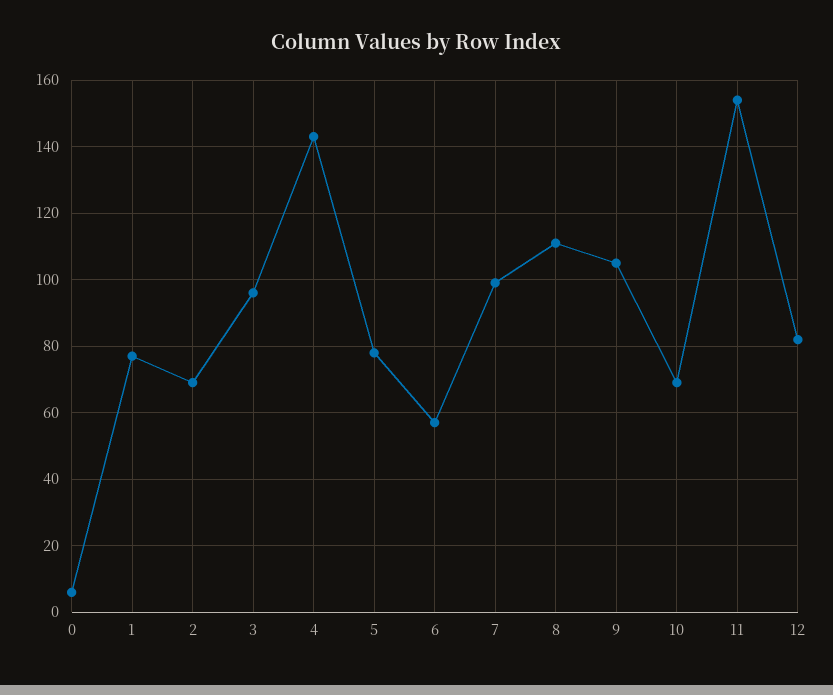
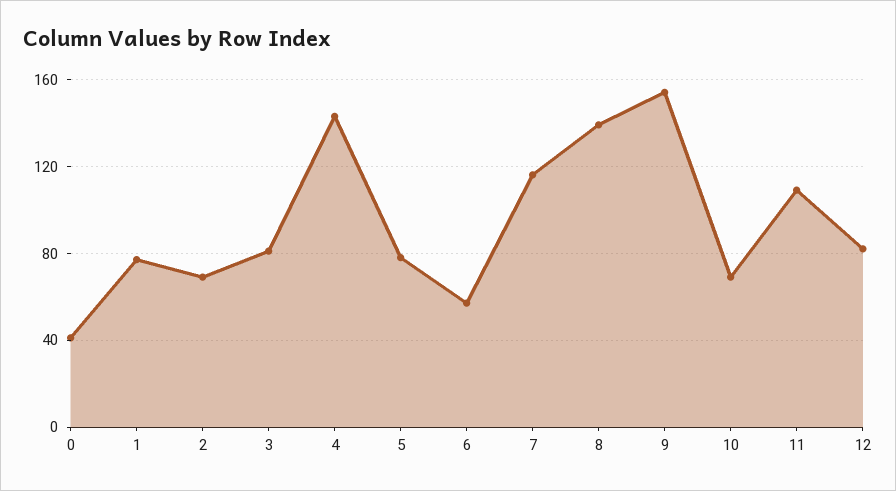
  {
-   "0": 5,
+   "0": 40,
    "1": 75,
    "2": 70,
-   "3": 95,
+   "3": 80,
    "4": 145,
    "5": 80,
    "6": 55,
-   "7": 100,
+   "7": 115,
-   "8": 110,
+   "8": 140,
-   "9": 105,
+   "9": 155,
    "10": 70,
-   "11": 155,
+   "11": 110,
    "12": 80
  }

